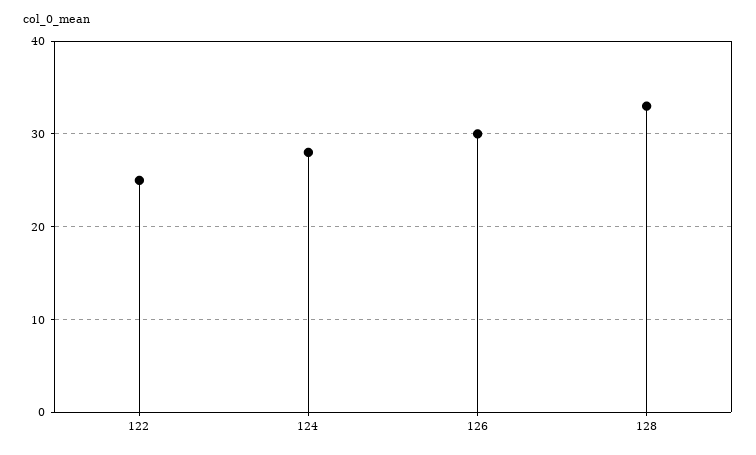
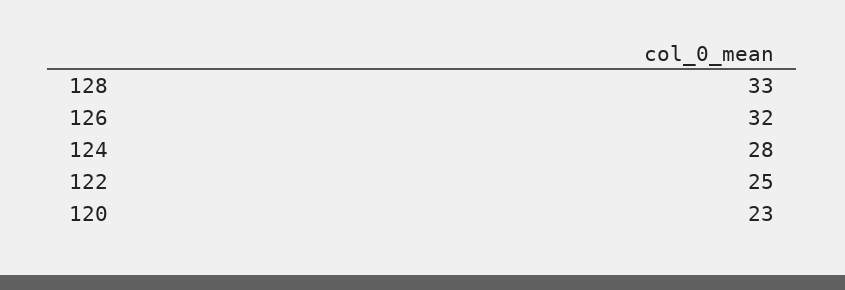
  {
    "122": 25,
    "124": 28,
-   "126": 30,
+   "126": 32,
-   "128": 33
+   "128": 33,
+   "120": 23
  }

